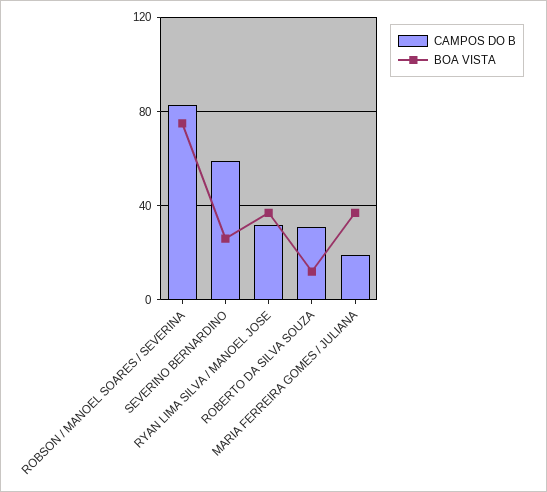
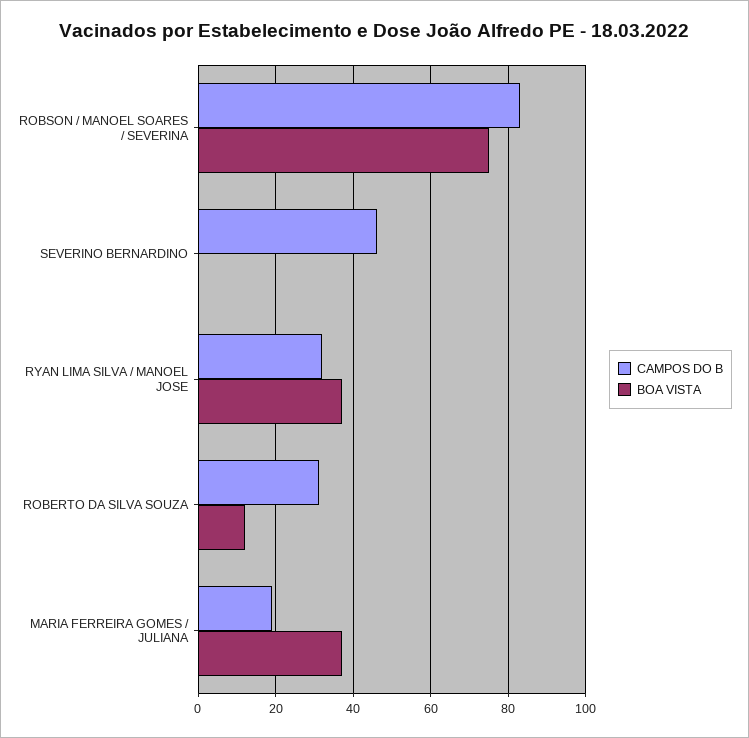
  {
    "CAMPOS DO B": {
      "ROBSON / MANOEL SOARES / SEVERINA": 85,
-     "SEVERINO BERNARDINO": 60,
+     "SEVERINO BERNARDINO": 45,
      "RYAN LIMA SILVA / MANOEL JOSE": 30,
      "ROBERTO DA SILVA SOUZA": 30,
      "MARIA FERREIRA GOMES / JULIANA": 20
    },
    "BOA VISTA": {
      "ROBSON / MANOEL SOARES / SEVERINA": 75,
-     "SEVERINO BERNARDINO": 25,
+     "SEVERINO BERNARDINO": 0,
      "RYAN LIMA SILVA / MANOEL JOSE": 35,
      "ROBERTO DA SILVA SOUZA": 10,
      "MARIA FERREIRA GOMES / JULIANA": 35
    }
  }

